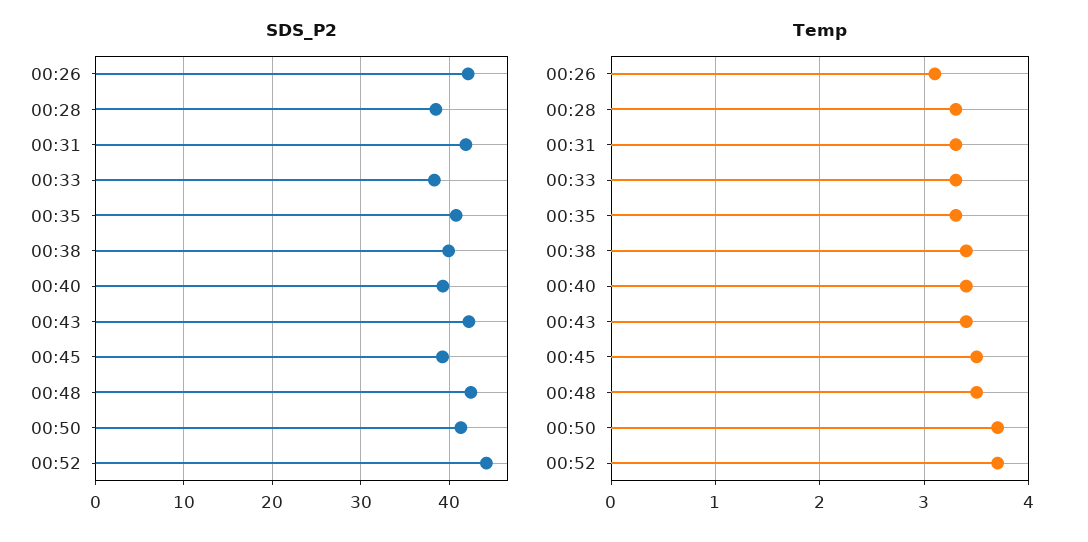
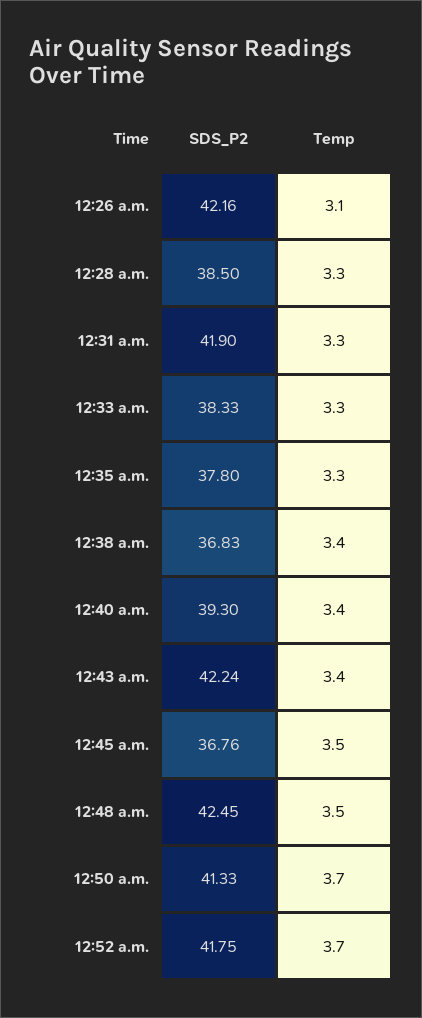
  {
    "SDS_P2": {
      "00:26": 42.16,
      "00:28": 38.5,
      "00:31": 41.9,
      "00:33": 38.33,
-     "00:35": 41,
+     "00:35": 37.8,
-     "00:38": 40,
+     "00:38": 36.83,
      "00:40": 39.3,
      "00:43": 42.24,
-     "00:45": 39,
+     "00:45": 36.76,
      "00:48": 42.45,
      "00:50": 41.33,
-     "00:52": 44
+     "00:52": 41.75
    },
    "Temp": {
      "00:26": 3.1,
      "00:28": 3.3,
      "00:31": 3.3,
      "00:33": 3.3,
      "00:35": 3.3,
      "00:38": 3.4,
      "00:40": 3.4,
      "00:43": 3.4,
      "00:45": 3.5,
      "00:48": 3.5,
      "00:50": 3.7,
      "00:52": 3.7
    }
  }

